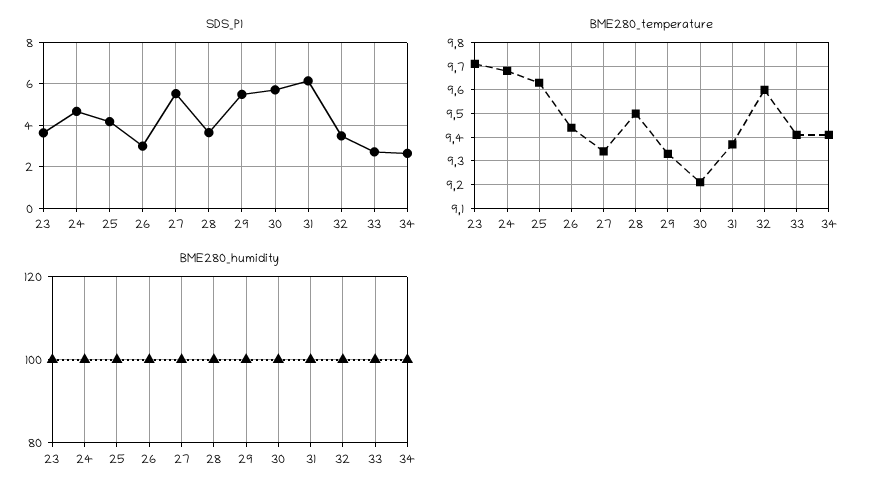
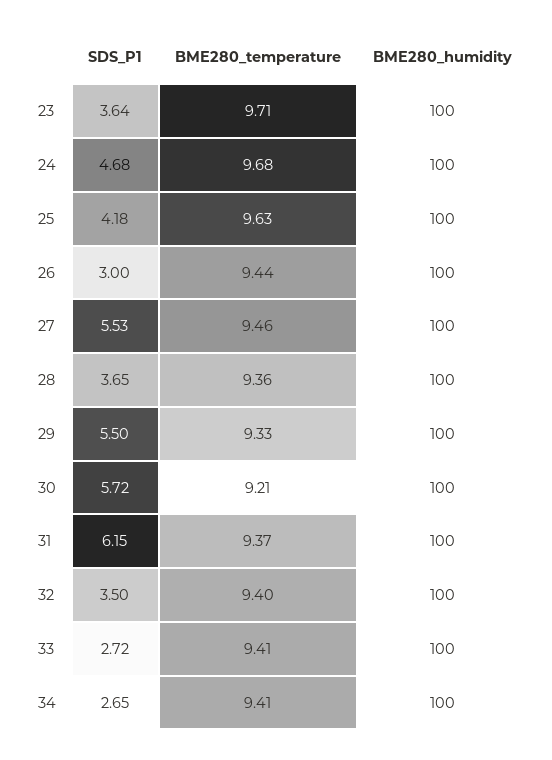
  {
    "SDS_P1": {
      "23": 3.64,
      "24": 4.68,
      "25": 4.18,
      "26": 3,
      "27": 5.53,
      "28": 3.65,
      "29": 5.5,
      "30": 5.72,
      "31": 6.15,
      "32": 3.5,
      "33": 2.72,
      "34": 2.65
    },
    "BME280_temperature": {
      "23": 9.71,
      "24": 9.68,
      "25": 9.63,
      "26": 9.44,
-     "27": 9.35,
+     "27": 9.46,
-     "28": 9.5,
+     "28": 9.36,
      "29": 9.33,
      "30": 9.21,
      "31": 9.37,
-     "32": 9.6,
+     "32": 9.4,
      "33": 9.41,
      "34": 9.41
    },
    "BME280_humidity": {
      "23": 100,
      "24": 100,
      "25": 100,
      "26": 100,
      "27": 100,
      "28": 100,
      "29": 100,
      "30": 100,
      "31": 100,
      "32": 100,
      "33": 100,
      "34": 100
    }
  }

